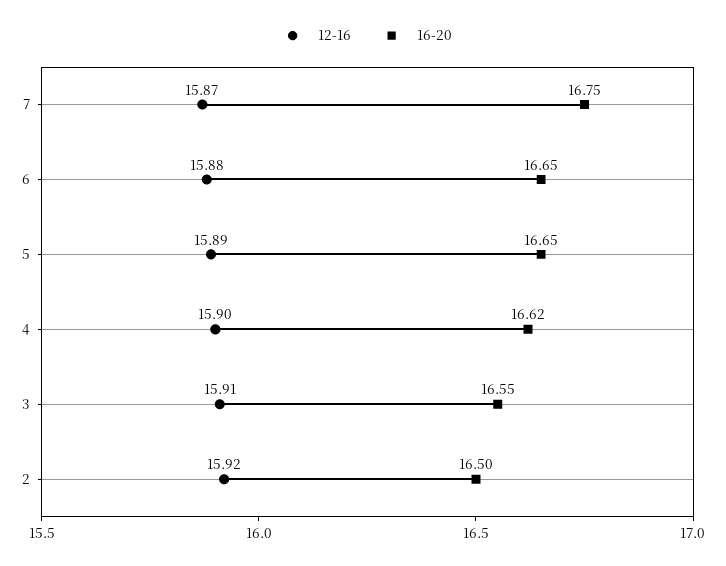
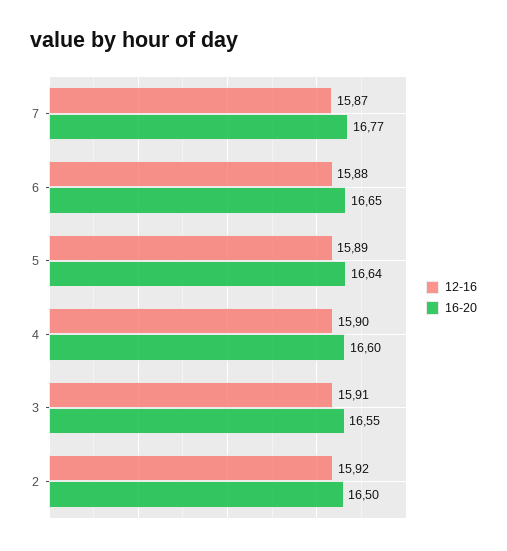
  {
    "12-16": {
      "7": 15.87,
      "6": 15.88,
      "5": 15.89,
      "4": 15.9,
      "3": 15.91,
      "2": 15.92
    },
    "16-20": {
-     "7": 16.75,
+     "7": 16.77,
      "6": 16.65,
-     "5": 16.65,
+     "5": 16.64,
-     "4": 16.62,
+     "4": 16.6,
      "3": 16.55,
      "2": 16.5
    }
  }

